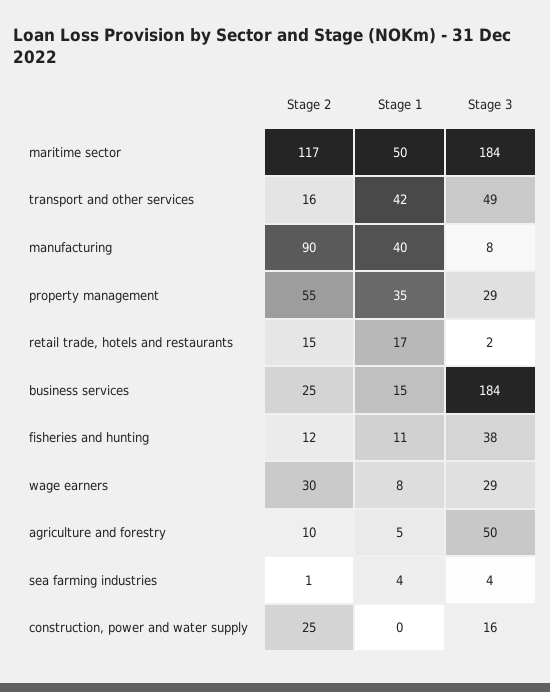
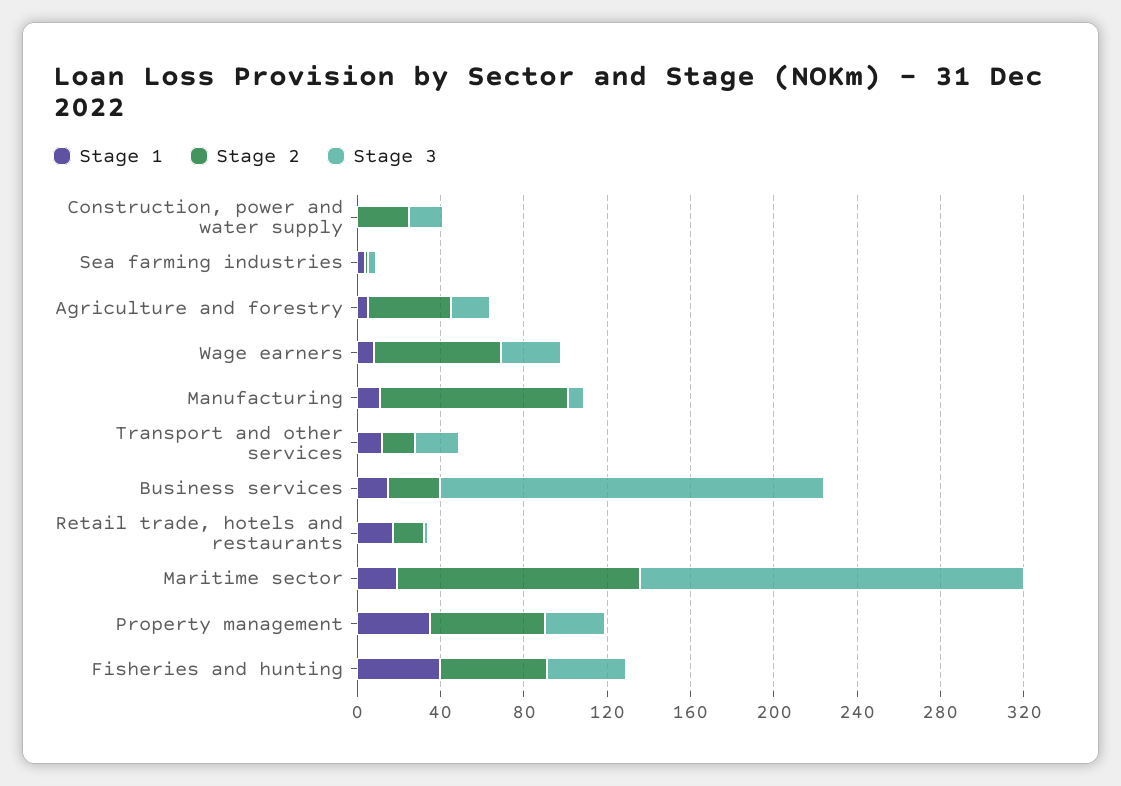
  {
    "Stage 2": {
      "maritime sector": 117,
      "transport and other services": 16,
      "manufacturing": 90,
      "property management": 55,
      "retail trade, hotels and restaurants": 15,
      "business services": 25,
-     "fisheries and hunting": 12,
+     "fisheries and hunting": 50,
-     "wage earners": 30,
+     "wage earners": 60,
-     "agriculture and forestry": 10,
+     "agriculture and forestry": 40,
      "sea farming industries": 1,
      "construction, power and water supply": 25
    },
    "Stage 1": {
-     "maritime sector": 50,
+     "maritime sector": 20,
-     "transport and other services": 42,
+     "transport and other services": 10,
-     "manufacturing": 40,
+     "manufacturing": 10,
      "property management": 35,
      "retail trade, hotels and restaurants": 17,
      "business services": 15,
-     "fisheries and hunting": 11,
+     "fisheries and hunting": 40,
      "wage earners": 8,
      "agriculture and forestry": 5,
      "sea farming industries": 4,
      "construction, power and water supply": 0
    },
    "Stage 3": {
      "maritime sector": 184,
-     "transport and other services": 49,
+     "transport and other services": 20,
      "manufacturing": 8,
      "property management": 29,
      "retail trade, hotels and restaurants": 2,
      "business services": 184,
      "fisheries and hunting": 38,
      "wage earners": 29,
-     "agriculture and forestry": 50,
+     "agriculture and forestry": 20,
      "sea farming industries": 4,
      "construction, power and water supply": 16
    }
  }

